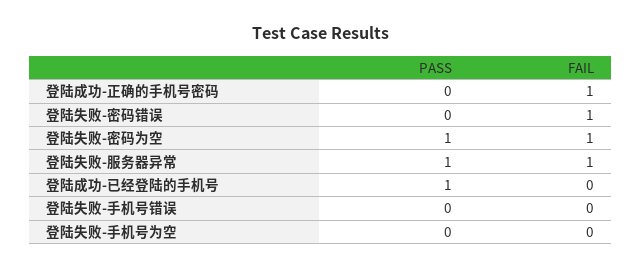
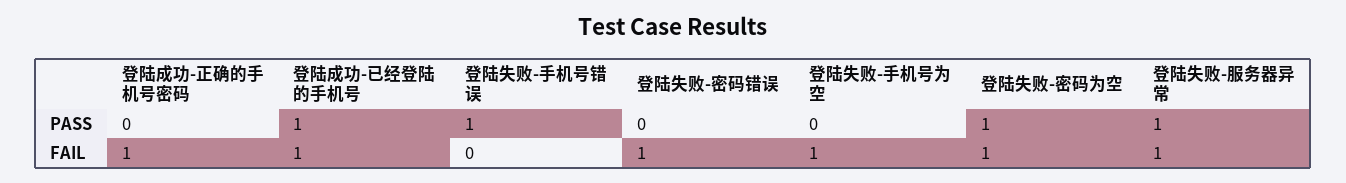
  {
    "PASS": {
      "登陆成功-正确的手机号密码": 0,
      "登陆失败-密码错误": 0,
      "登陆失败-密码为空": 1,
      "登陆失败-服务器异常": 1,
      "登陆成功-已经登陆的手机号": 1,
-     "登陆失败-手机号错误": 0,
+     "登陆失败-手机号错误": 1,
      "登陆失败-手机号为空": 0
    },
    "FAIL": {
      "登陆成功-正确的手机号密码": 1,
      "登陆失败-密码错误": 1,
      "登陆失败-密码为空": 1,
      "登陆失败-服务器异常": 1,
-     "登陆成功-已经登陆的手机号": 0,
+     "登陆成功-已经登陆的手机号": 1,
      "登陆失败-手机号错误": 0,
-     "登陆失败-手机号为空": 0
+     "登陆失败-手机号为空": 1
    }
  }

